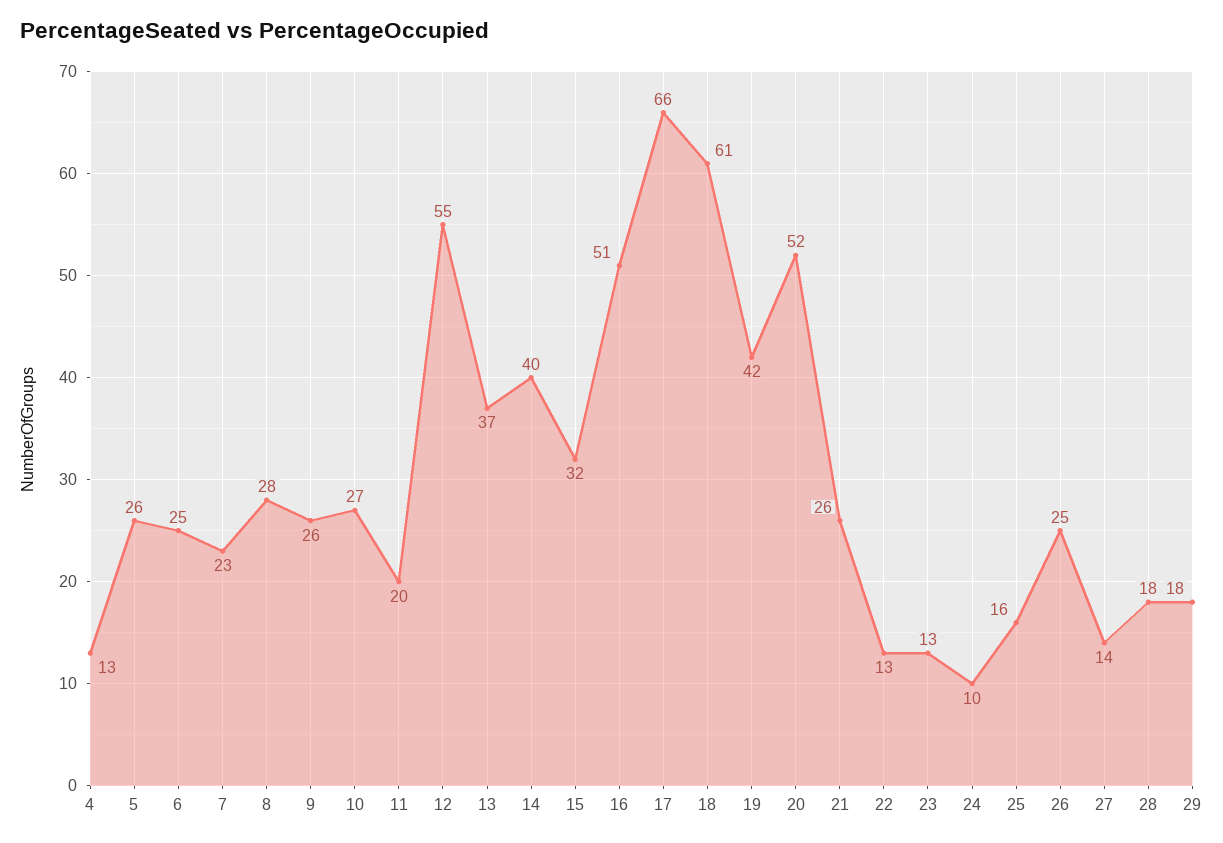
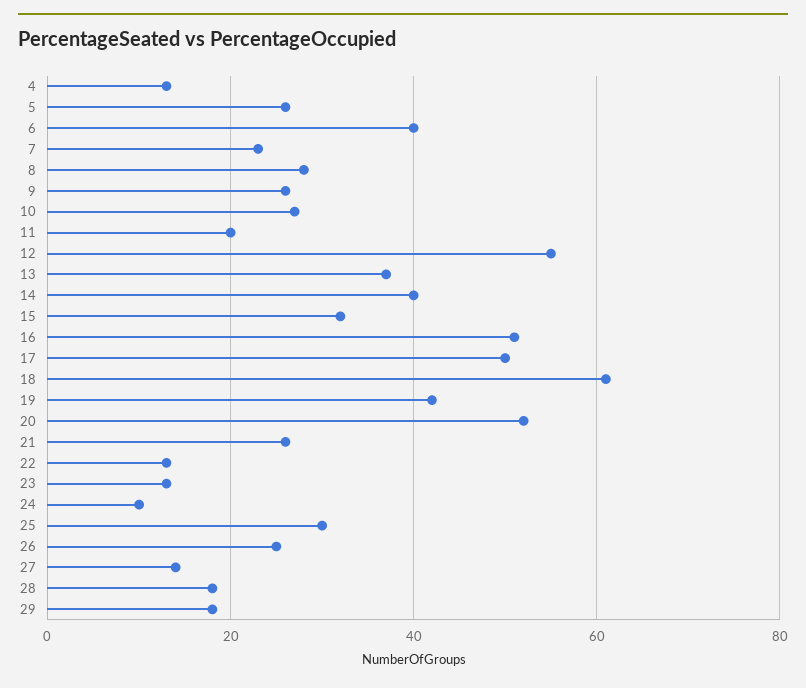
  {
    "4": 13,
    "5": 26,
-   "6": 25,
+   "6": 40,
    "7": 23,
    "8": 28,
    "9": 26,
    "10": 27,
    "11": 20,
    "12": 55,
    "13": 37,
    "14": 40,
    "15": 32,
    "16": 51,
-   "17": 66,
+   "17": 50,
    "18": 61,
    "19": 42,
    "20": 52,
    "21": 26,
    "22": 13,
    "23": 13,
    "24": 10,
-   "25": 16,
+   "25": 30,
    "26": 25,
    "27": 14,
    "28": 18,
    "29": 18
  }

